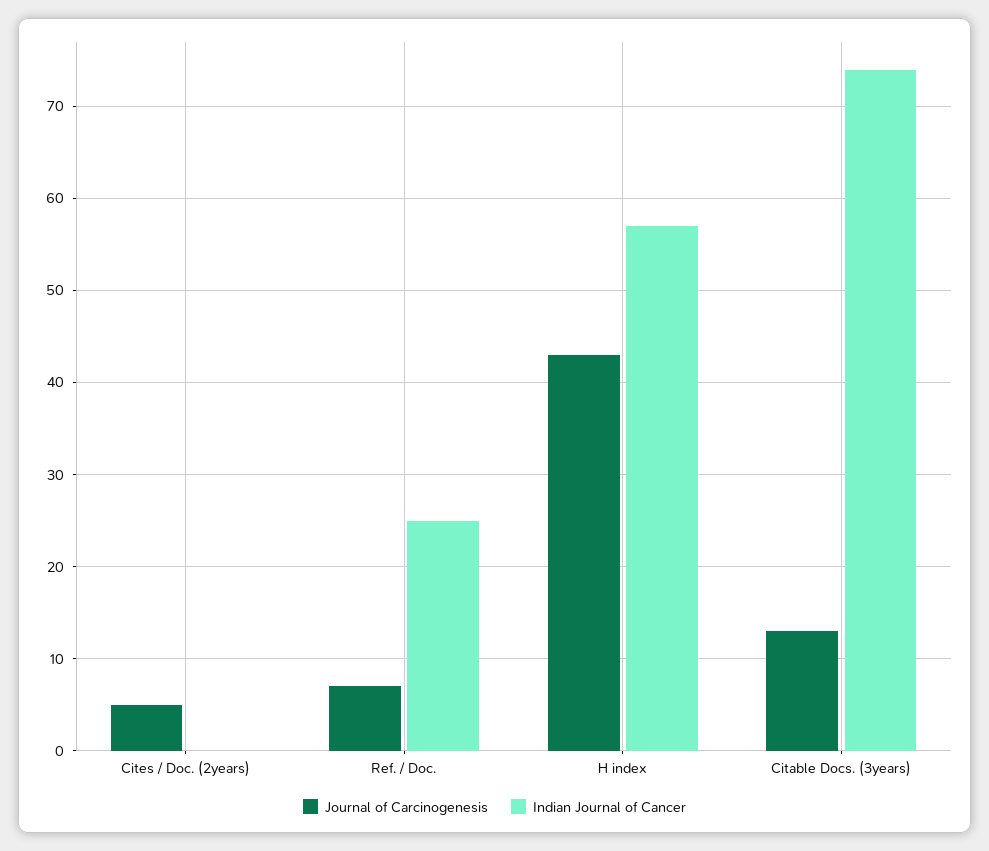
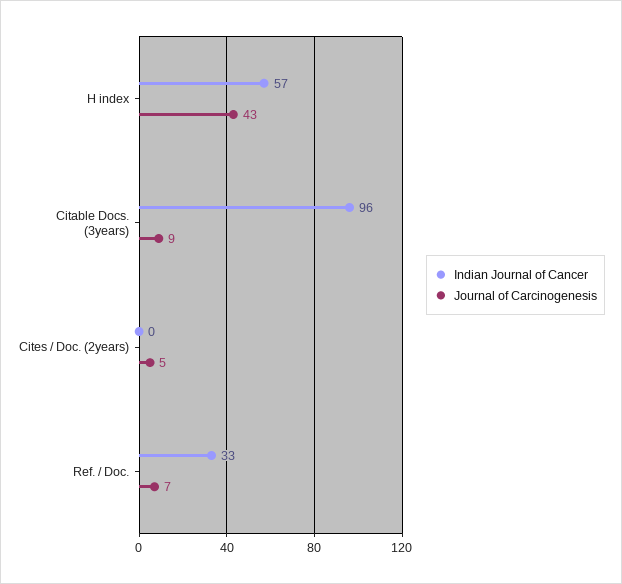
  {
    "Journal of Carcinogenesis": {
      "Cites / Doc. (2years)": 5,
      "Ref. / Doc.": 7,
      "H index": 43,
-     "Citable Docs. (3years)": 13
+     "Citable Docs. (3years)": 9
    },
    "Indian Journal of Cancer": {
      "Cites / Doc. (2years)": 0,
-     "Ref. / Doc.": 25,
+     "Ref. / Doc.": 33,
      "H index": 57,
-     "Citable Docs. (3years)": 74
+     "Citable Docs. (3years)": 96
    }
  }

